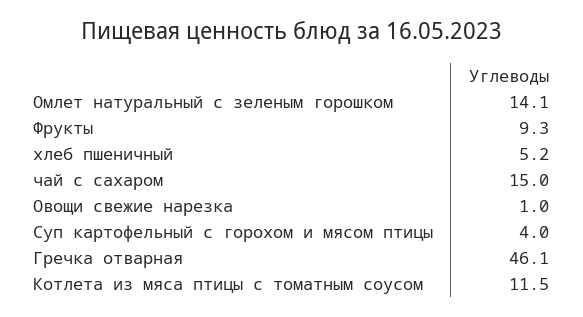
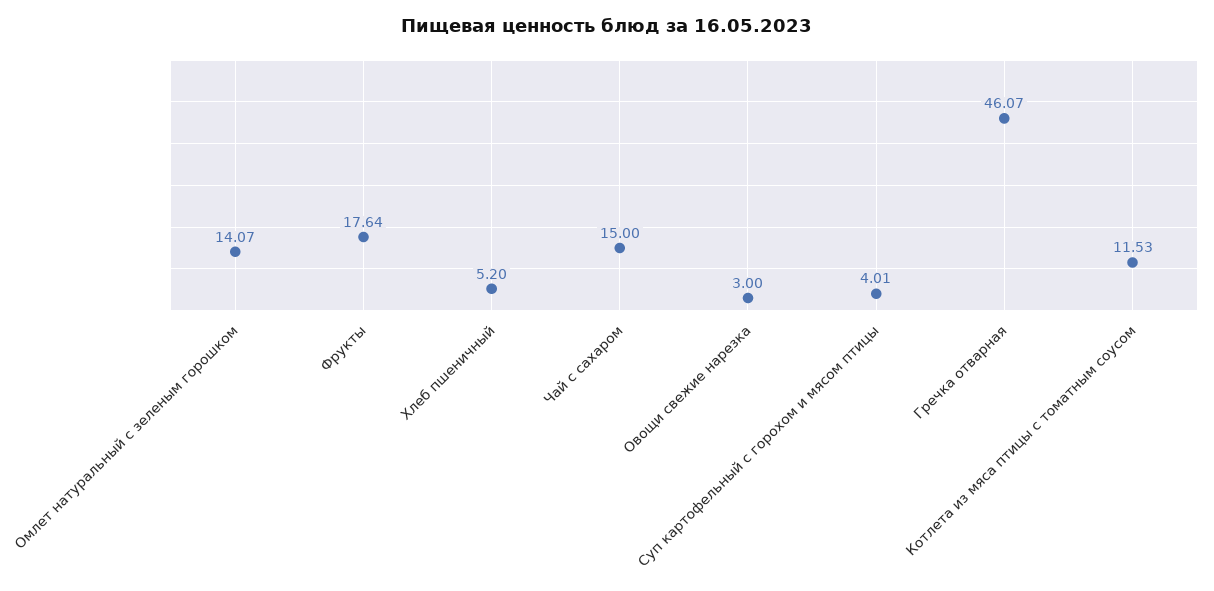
  {
    "Омлет натуральный с зеленым горошком": 14.07,
-   "Фрукты": 9.3,
+   "Фрукты": 17.64,
    "хлеб пшеничный": 5.2,
    "чай с сахаром": 15,
-   "Овощи свежие нарезка": 1,
+   "Овощи свежие нарезка": 3,
    "Суп картофельный с горохом и мясом птицы": 4.01,
    "Гречка отварная": 46.07,
    "Котлета из мяса птицы с томатным соусом": 11.53
  }

